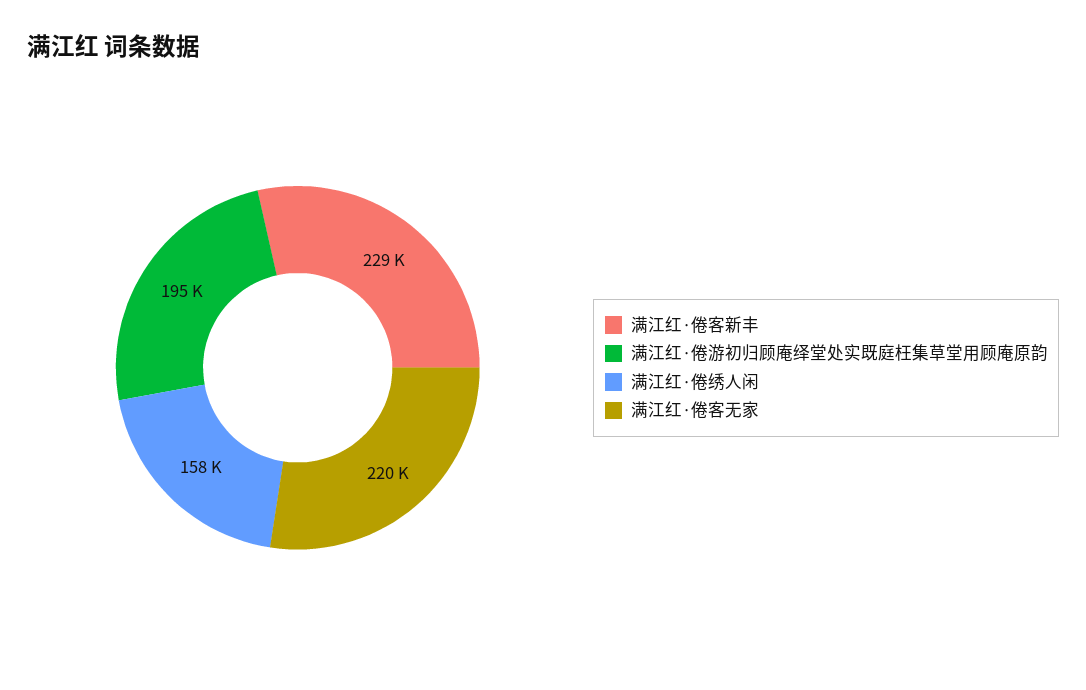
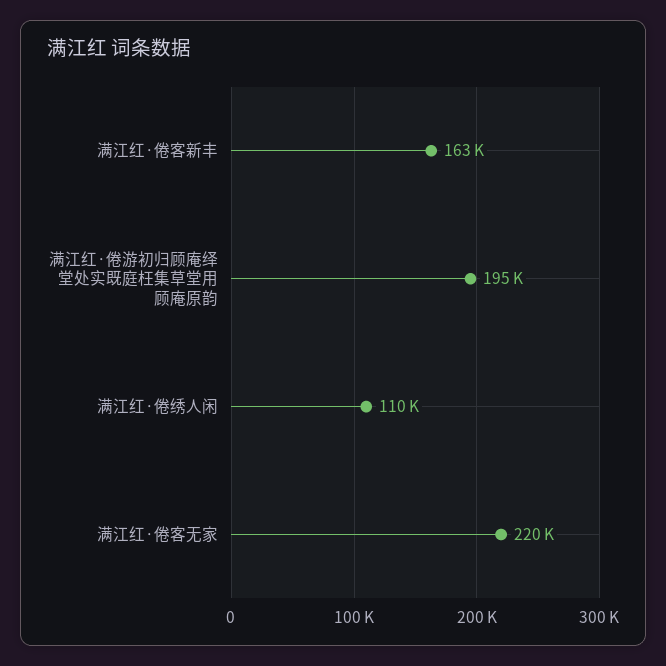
  {
-   "满江红·倦客新丰": 229000,
+   "满江红·倦客新丰": 163000,
    "满江红·倦游初归顾庵绎堂处实既庭枉集草堂用顾庵原韵": 195000,
-   "满江红·倦绣人闲": 158000,
+   "满江红·倦绣人闲": 110000,
    "满江红·倦客无家": 220000
  }

